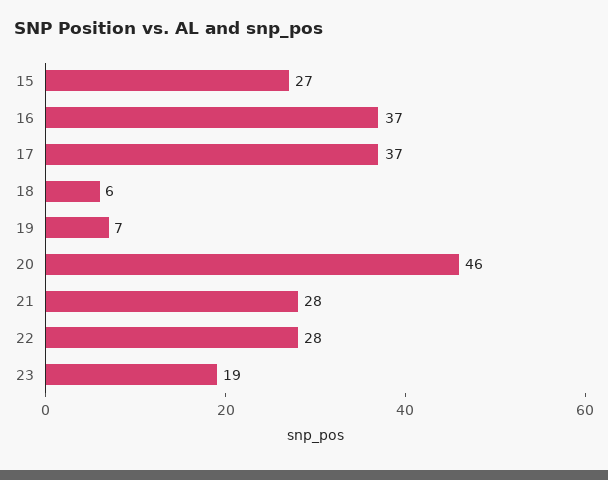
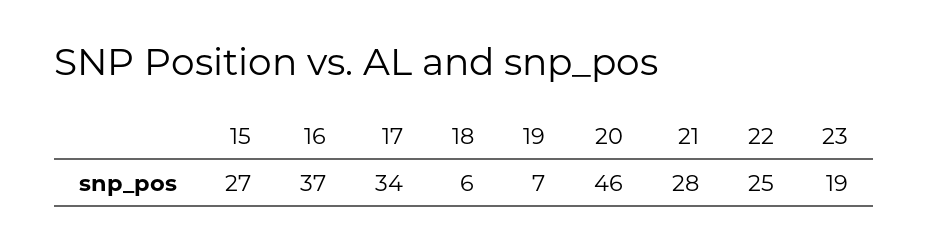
  {
    "15": 27,
    "16": 37,
-   "17": 37,
+   "17": 34,
    "18": 6,
    "19": 7,
    "20": 46,
    "21": 28,
-   "22": 28,
+   "22": 25,
    "23": 19
  }

